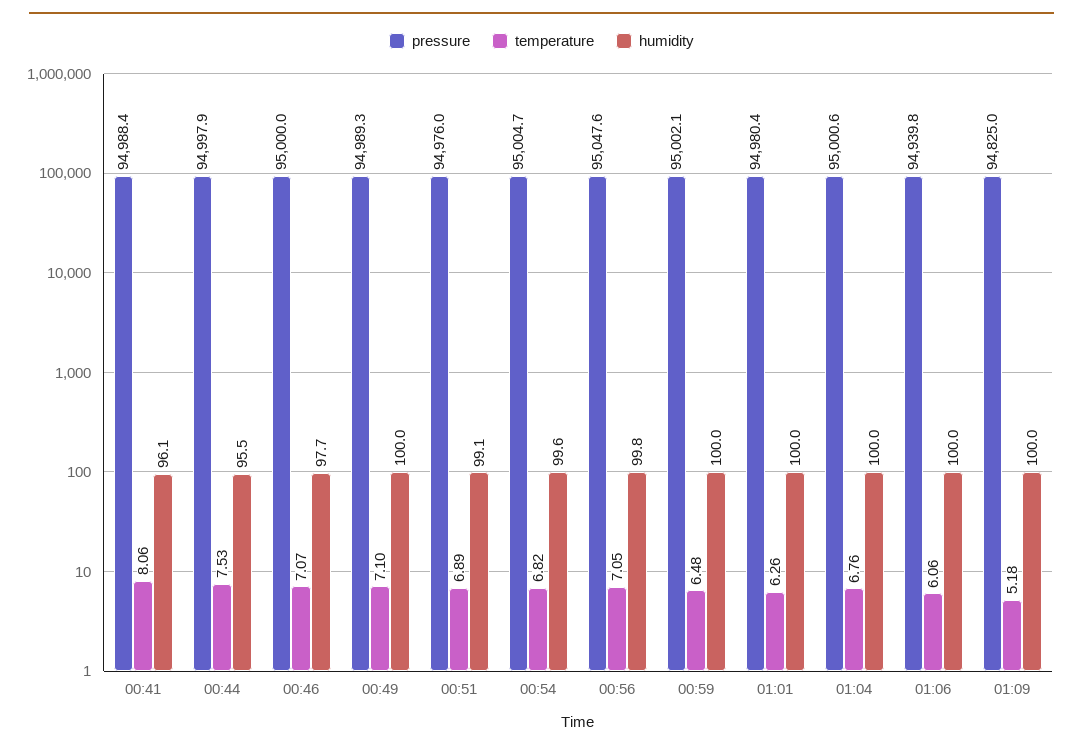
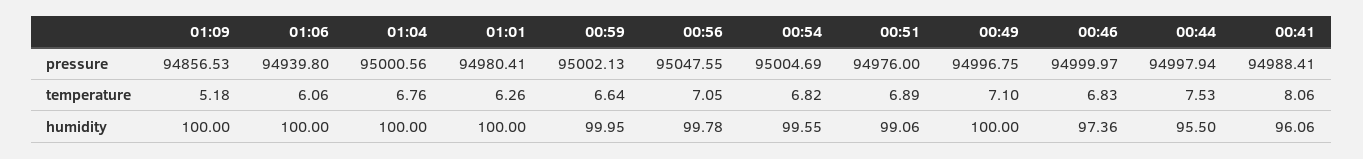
  {
    "pressure": {
      "00:41": 94988.41,
      "00:44": 94997.94,
      "00:46": 94999.97,
-     "00:49": 94989.3,
+     "00:49": 94996.75,
      "00:51": 94976,
      "00:54": 95004.69,
      "00:56": 95047.55,
      "00:59": 95002.13,
      "01:01": 94980.41,
      "01:04": 95000.56,
      "01:06": 94939.8,
-     "01:09": 94825
+     "01:09": 94856.53
    },
    "temperature": {
      "00:41": 8.06,
      "00:44": 7.53,
-     "00:46": 7.07,
+     "00:46": 6.83,
      "00:49": 7.1,
      "00:51": 6.89,
      "00:54": 6.82,
      "00:56": 7.05,
-     "00:59": 6.48,
+     "00:59": 6.64,
      "01:01": 6.26,
      "01:04": 6.76,
      "01:06": 6.06,
      "01:09": 5.18
    },
    "humidity": {
      "00:41": 96.06,
      "00:44": 95.5,
-     "00:46": 97.7,
+     "00:46": 97.36,
      "00:49": 100,
      "00:51": 99.06,
      "00:54": 99.55,
      "00:56": 99.78,
      "00:59": 99.95,
      "01:01": 100,
      "01:04": 100,
      "01:06": 100,
      "01:09": 100
    }
  }

